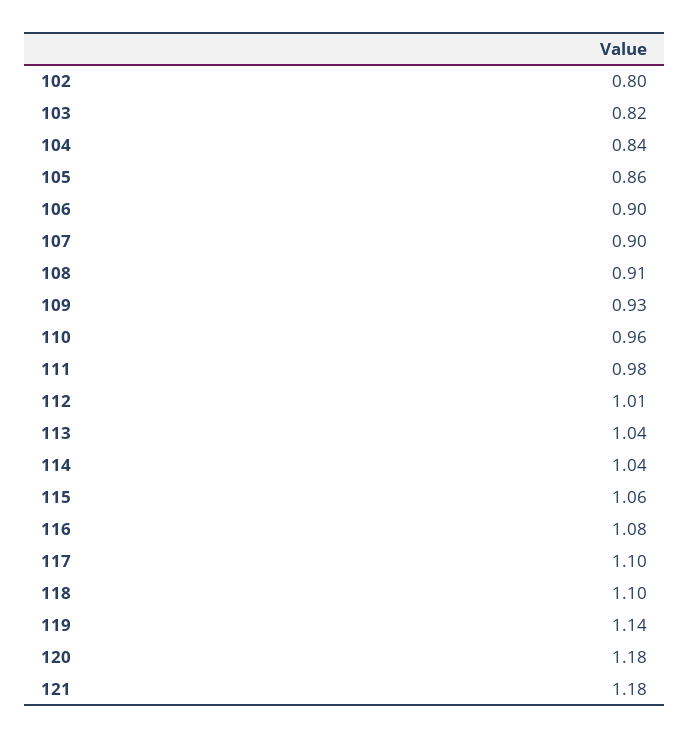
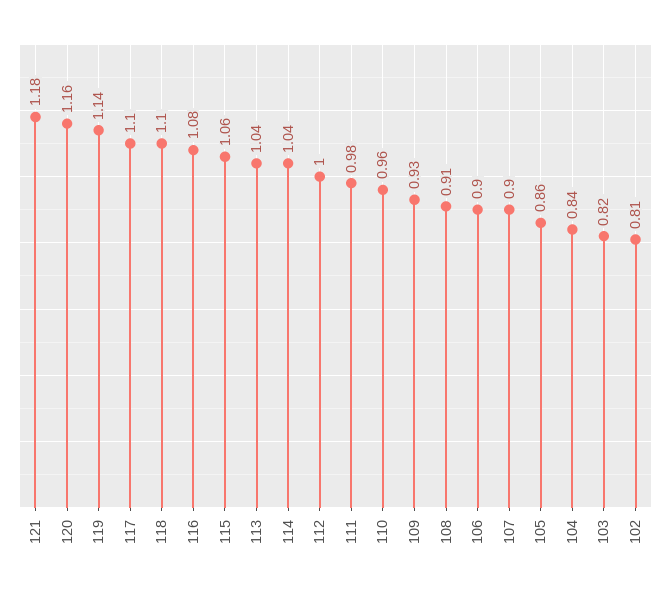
  {
-   "102": 0.8,
+   "102": 0.81,
    "103": 0.82,
    "104": 0.84,
    "105": 0.86,
    "106": 0.9,
    "107": 0.9,
    "108": 0.91,
    "109": 0.93,
    "110": 0.96,
    "111": 0.98,
-   "112": 1.01,
+   "112": 1,
    "113": 1.04,
    "114": 1.04,
    "115": 1.06,
    "116": 1.08,
    "117": 1.1,
    "118": 1.1,
    "119": 1.14,
-   "120": 1.18,
+   "120": 1.16,
    "121": 1.18
  }

